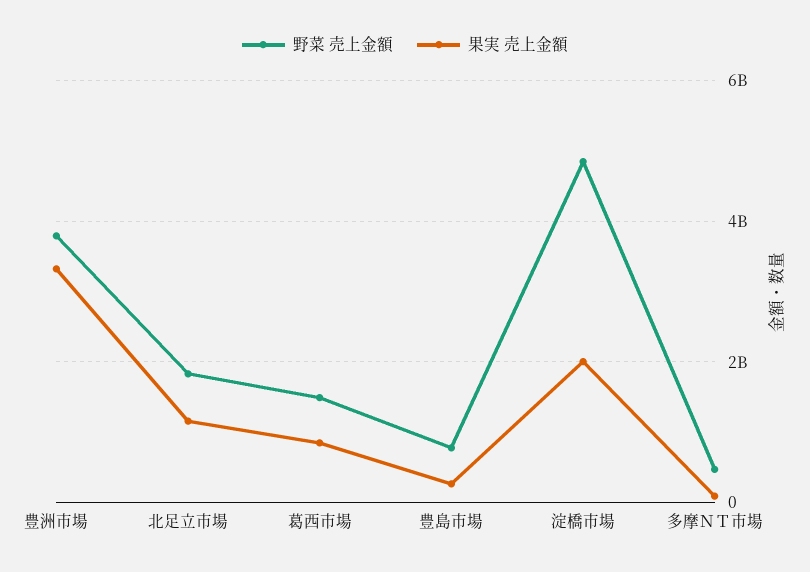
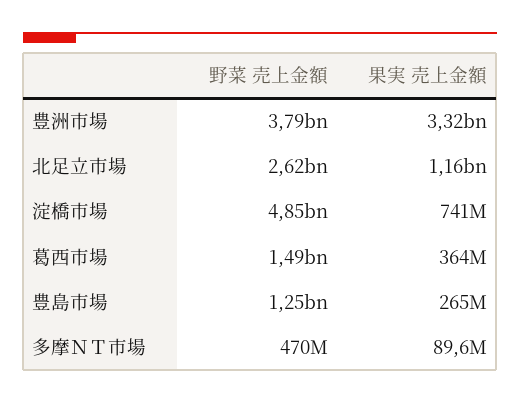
  {
    "野菜 売上金額": {
      "豊洲市場": 3790000000,
-     "北足立市場": 1800000000,
+     "北足立市場": 2620000000,
      "葛西市場": 1490000000,
-     "豊島市場": 800000000,
+     "豊島市場": 1250000000,
      "淀橋市場": 4850000000,
      "多摩ＮＴ市場": 470000000
    },
    "果実 売上金額": {
      "豊洲市場": 3320000000,
      "北足立市場": 1160000000,
-     "葛西市場": 800000000,
+     "葛西市場": 364000000,
      "豊島市場": 265000000,
-     "淀橋市場": 2000000000,
+     "淀橋市場": 741000000,
      "多摩ＮＴ市場": 89600000
    }
  }

